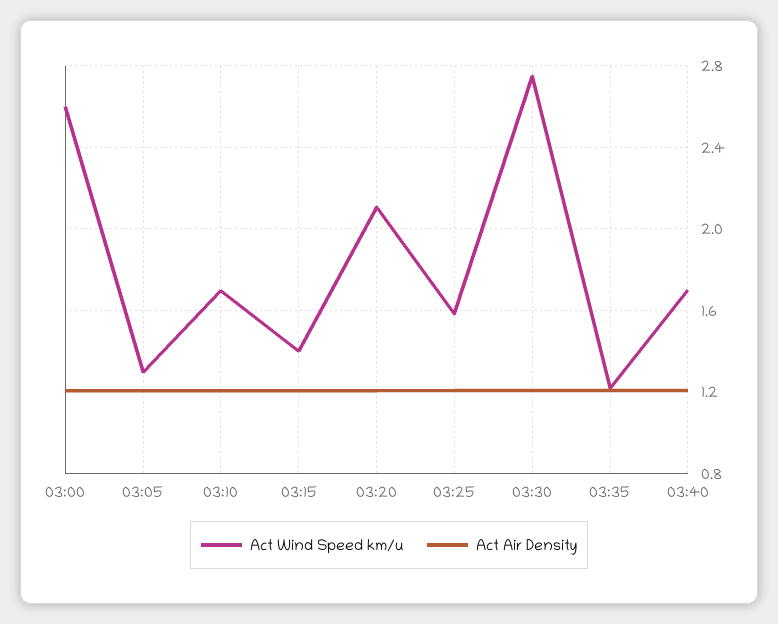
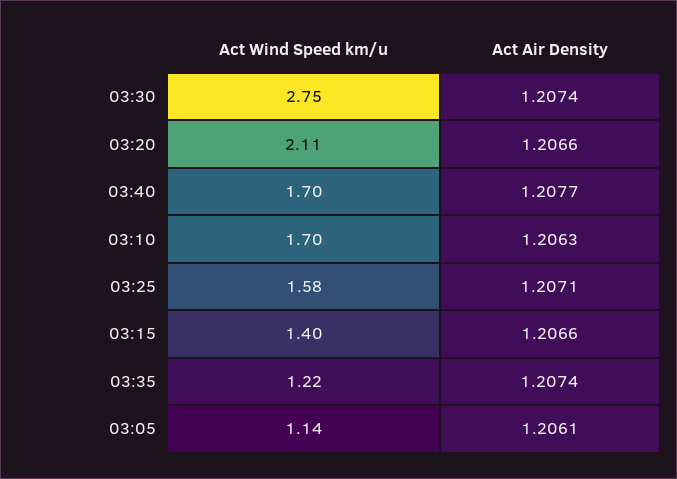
  {
    "Act Wind Speed km/u": {
-     "03:00": 2.6,
-     "03:05": 1.3,
+     "03:05": 1.14,
      "03:10": 1.7,
      "03:15": 1.4,
      "03:20": 2.11,
      "03:25": 1.58,
      "03:30": 2.75,
      "03:35": 1.22,
      "03:40": 1.7
    },
    "Act Air Density": {
-     "03:00": 1.2,
      "03:05": 1.2061,
      "03:10": 1.2063,
      "03:15": 1.2066,
      "03:20": 1.2066,
      "03:25": 1.2071,
      "03:30": 1.2074,
      "03:35": 1.2074,
      "03:40": 1.2077
    }
  }

